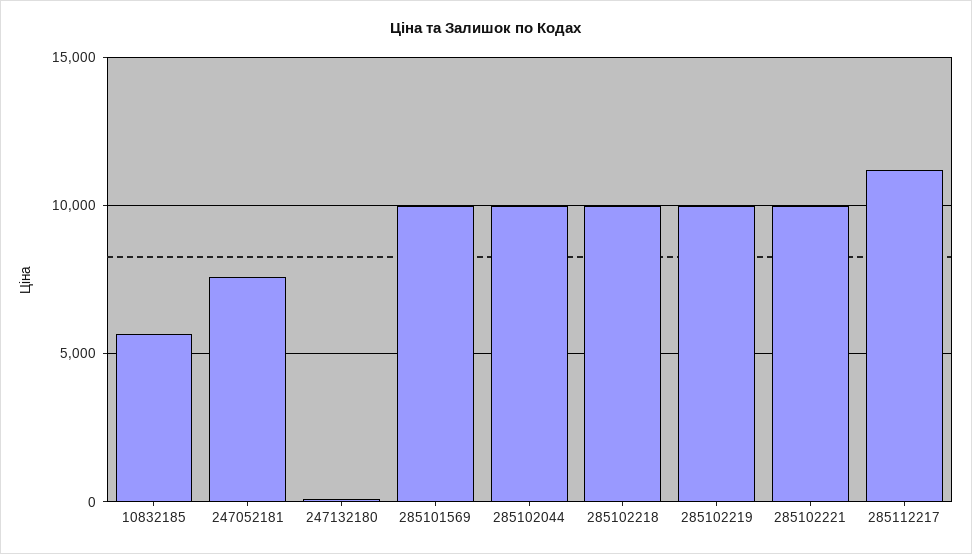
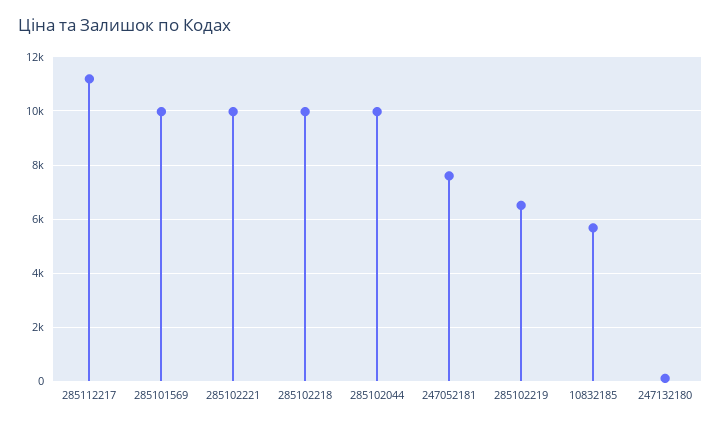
  {
    "10832185": 5750,
    "247052181": 7500,
    "247132180": 0,
    "285101569": 10000,
    "285102044": 10000,
    "285102218": 10000,
-   "285102219": 10000,
+   "285102219": 6500,
    "285102221": 10000,
    "285112217": 11250
  }

